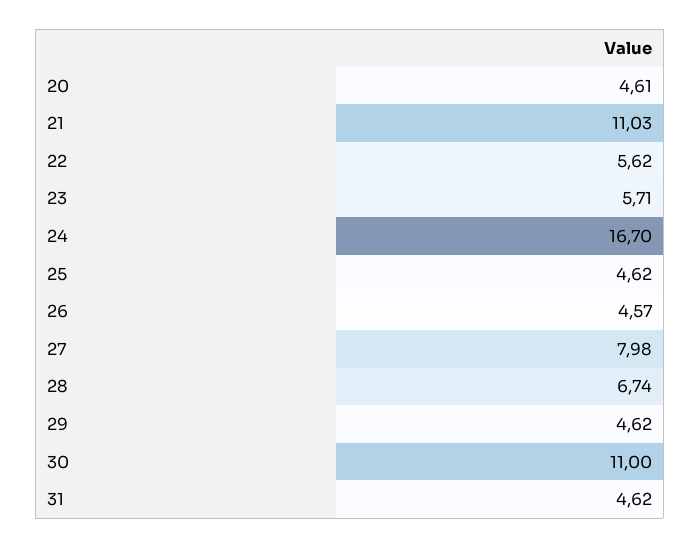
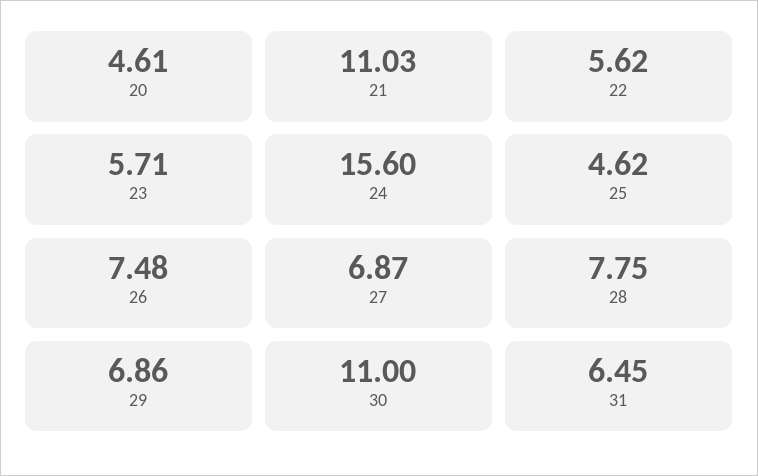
  {
    "20": 4.61,
    "21": 11.03,
    "22": 5.62,
    "23": 5.71,
-   "24": 16.7,
+   "24": 15.6,
    "25": 4.62,
-   "26": 4.57,
+   "26": 7.48,
-   "27": 7.98,
+   "27": 6.87,
-   "28": 6.74,
+   "28": 7.75,
-   "29": 4.62,
+   "29": 6.86,
    "30": 11,
-   "31": 4.62
+   "31": 6.45
  }

